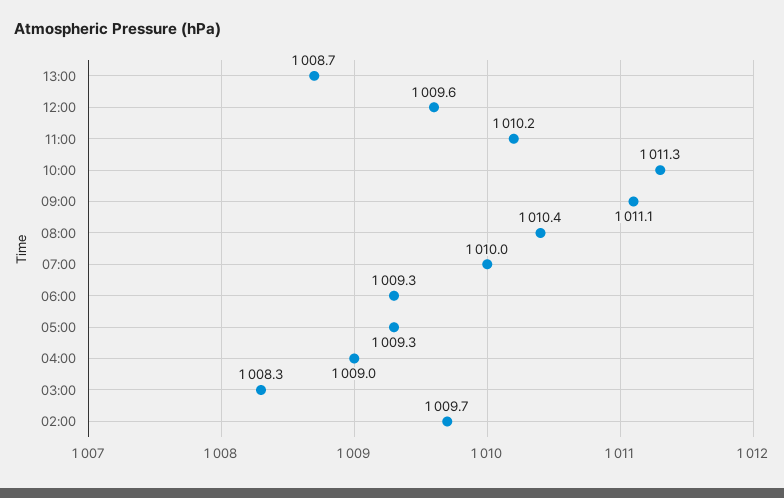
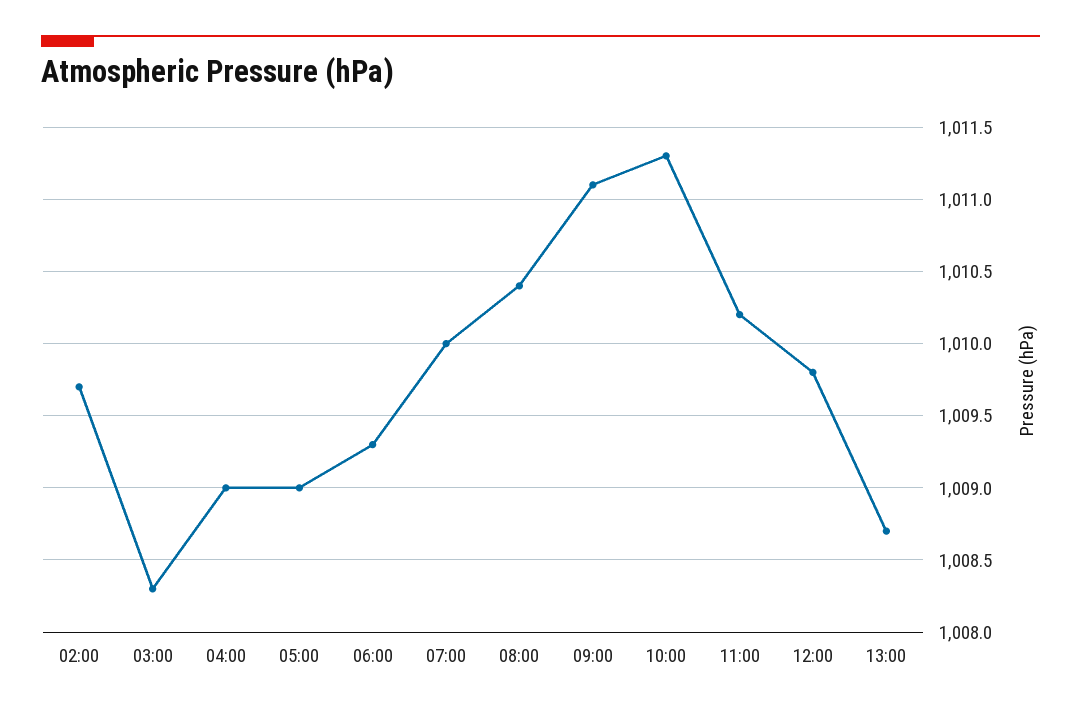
  {
    "13:00": 1008.7,
-   "12:00": 1009.6,
+   "12:00": 1009.8,
    "11:00": 1010.2,
    "10:00": 1011.3,
    "09:00": 1011.1,
    "08:00": 1010.4,
    "07:00": 1010,
    "06:00": 1009.3,
-   "05:00": 1009.3,
+   "05:00": 1009,
    "04:00": 1009,
    "03:00": 1008.3,
    "02:00": 1009.7
  }

